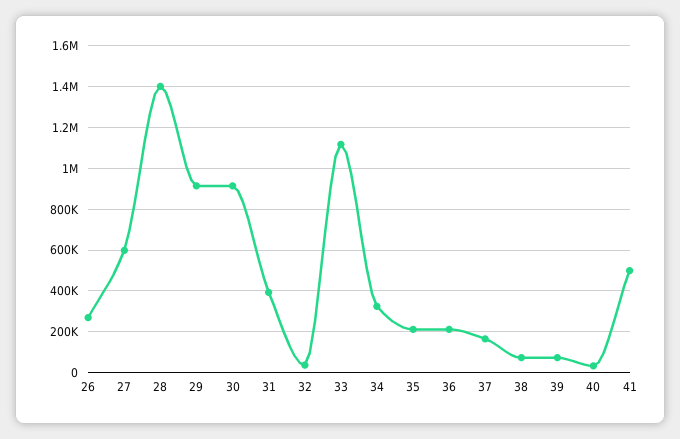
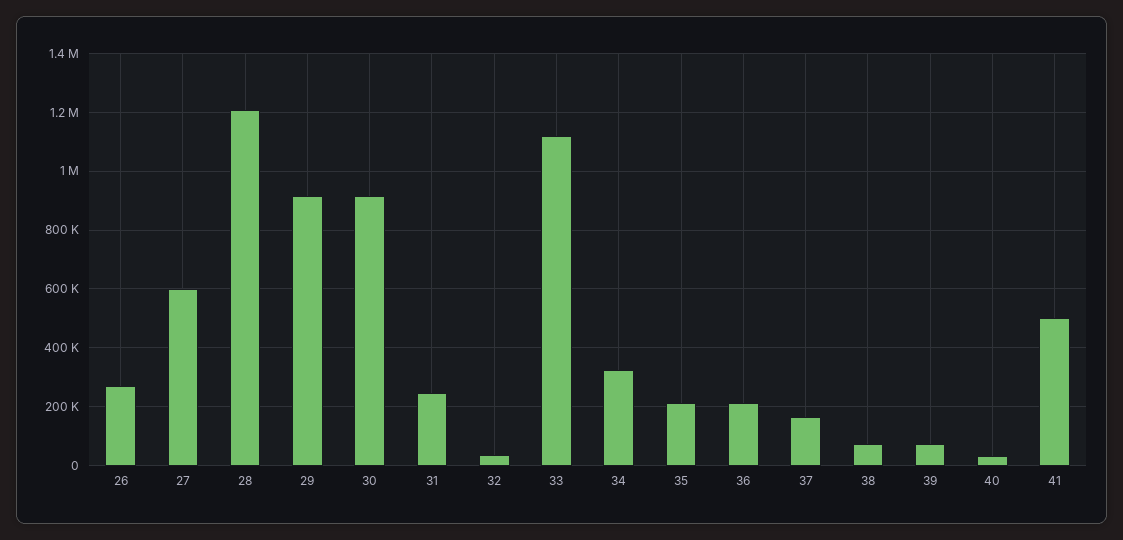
  {
    "26": 275000,
    "27": 600000,
-   "28": 1400000,
+   "28": 1200000,
    "29": 925000,
    "30": 925000,
-   "31": 400000,
+   "31": 250000,
    "32": 25000,
    "33": 1125000,
    "34": 325000,
    "35": 200000,
    "36": 200000,
    "37": 175000,
    "38": 75000,
    "39": 75000,
    "40": 25000,
    "41": 500000
  }

